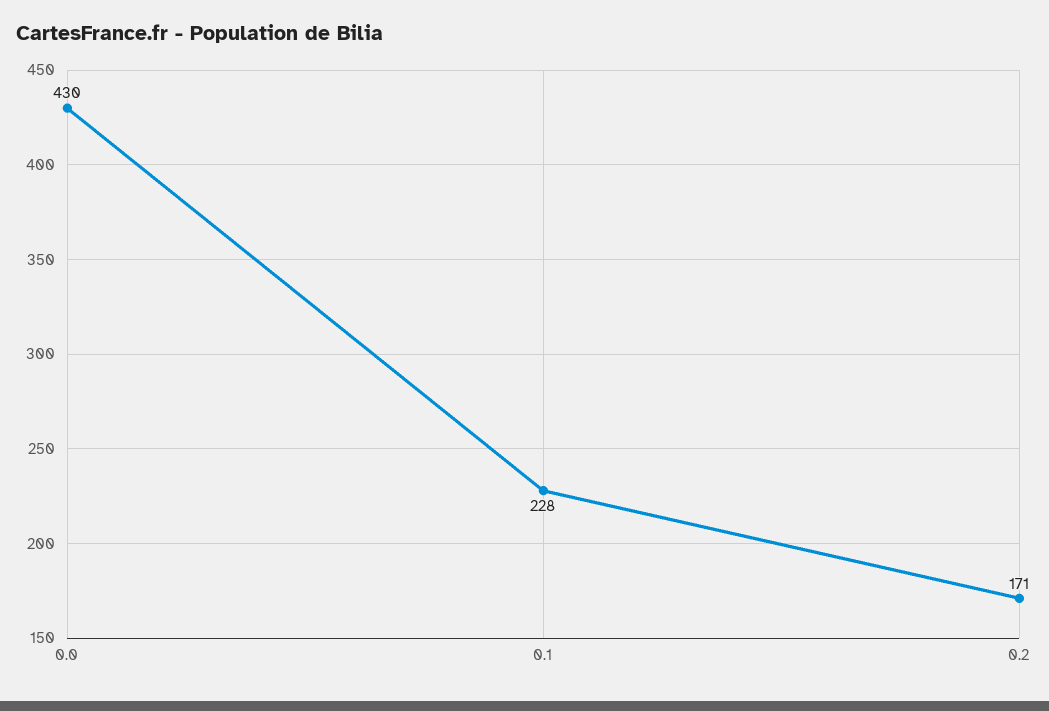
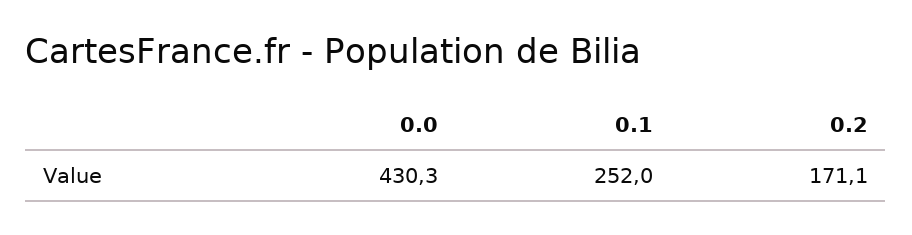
  {
    "0.0": 430.3,
-   "0.1": 228,
+   "0.1": 252,
    "0.2": 171.1
  }

